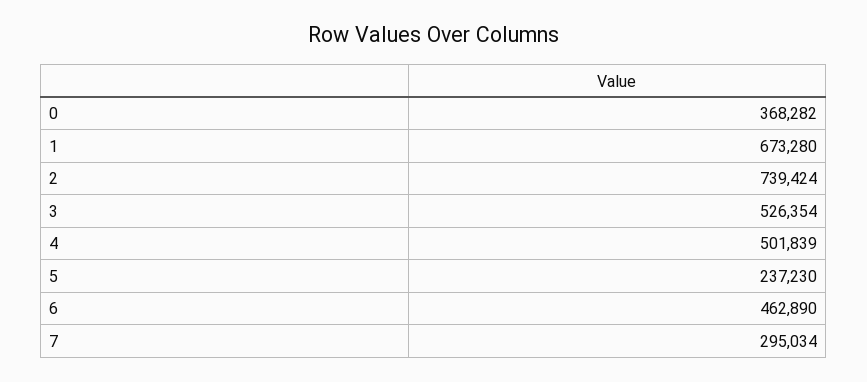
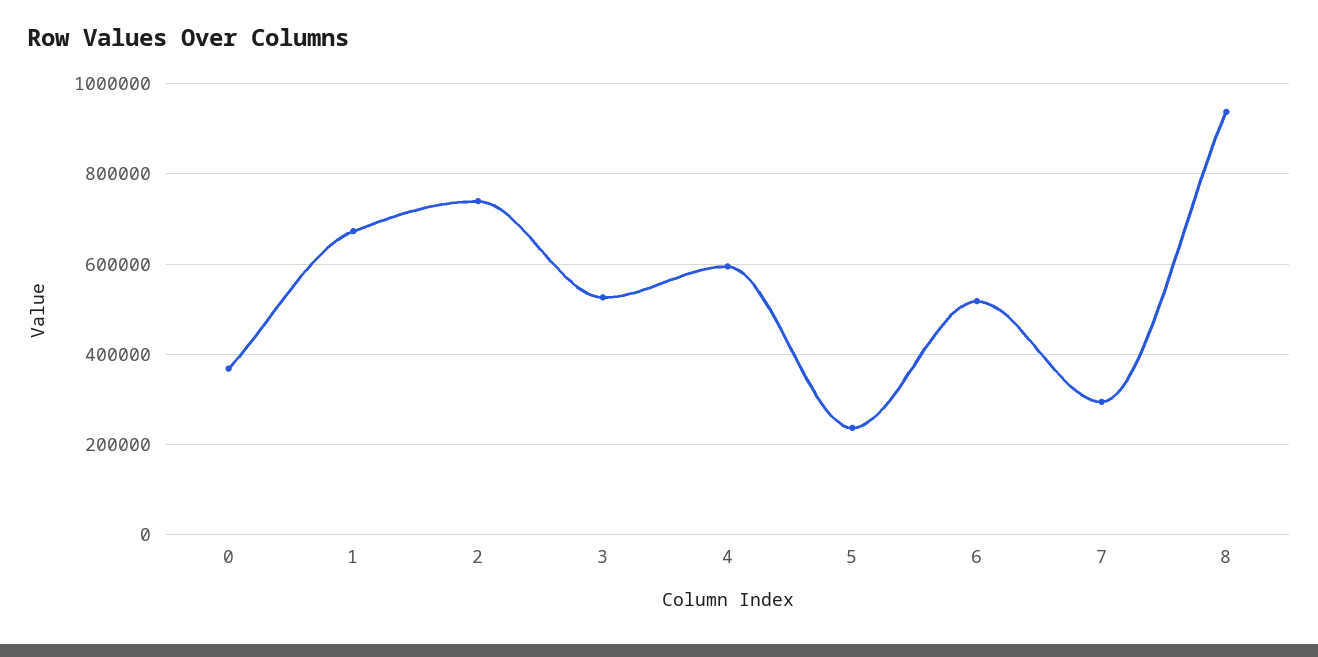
  {
    "0": 368282,
    "1": 673280,
    "2": 739424,
    "3": 526354,
-   "4": 501839,
+   "4": 600000,
    "5": 237230,
-   "6": 462890,
+   "6": 520000,
-   "7": 295034
+   "7": 295034,
+   "8": 940000
  }

